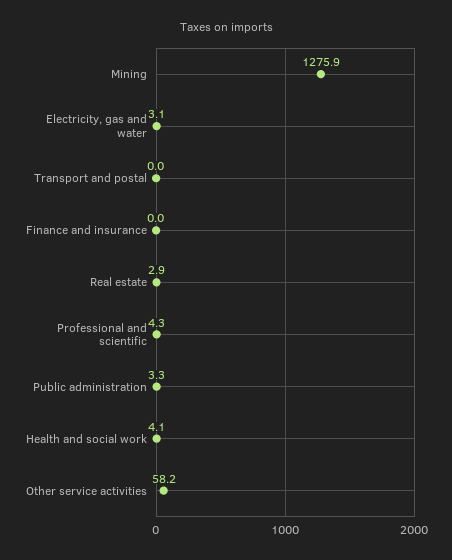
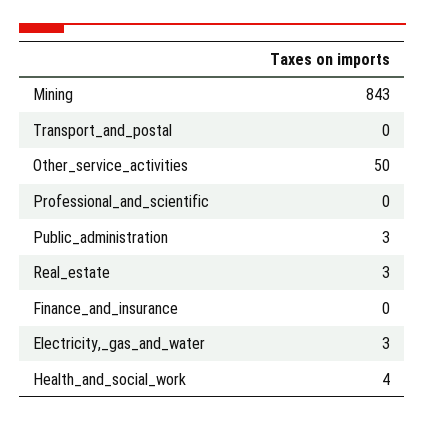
  {
-   "Mining": 1275.9,
+   "Mining": 843,
    "Electricity, gas and water": 3.1,
    "Transport and postal": 0,
    "Finance and insurance": 0,
    "Real estate": 2.9,
-   "Professional and scientific": 4.3,
+   "Professional and scientific": 0,
    "Public administration": 3.3,
    "Health and social work": 4.1,
-   "Other service activities": 58.2
+   "Other service activities": 50
  }

